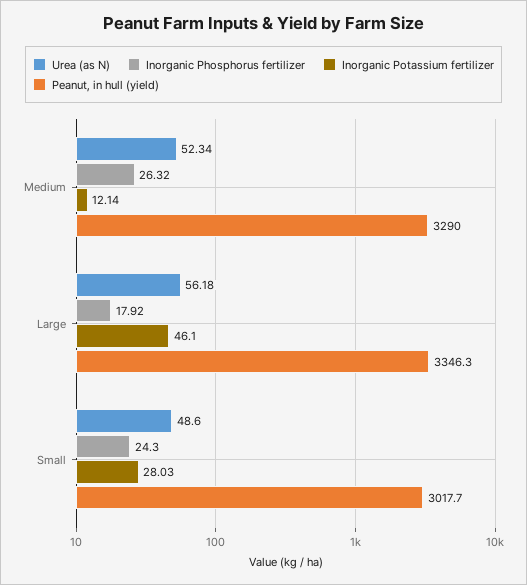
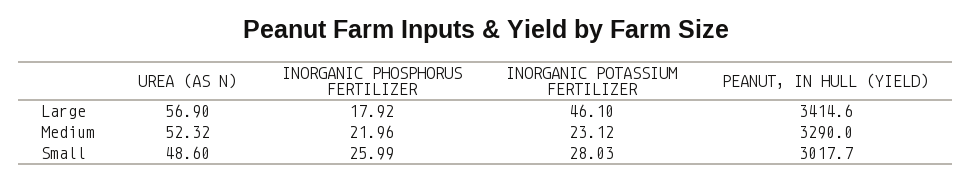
  {
    "Urea (as N)": {
-     "Medium": 52.34,
+     "Medium": 52.32,
-     "Large": 56.18,
+     "Large": 56.9,
      "Small": 48.6
    },
    "Inorganic Phosphorus fertilizer": {
-     "Medium": 26.32,
+     "Medium": 21.96,
      "Large": 17.92,
-     "Small": 24.3
+     "Small": 25.99
    },
    "Inorganic Potassium fertilizer": {
-     "Medium": 12.14,
+     "Medium": 23.12,
      "Large": 46.1,
      "Small": 28.03
    },
    "Peanut, in hull (yield)": {
      "Medium": 3290,
-     "Large": 3346.3,
+     "Large": 3414.6,
      "Small": 3017.7
    }
  }

